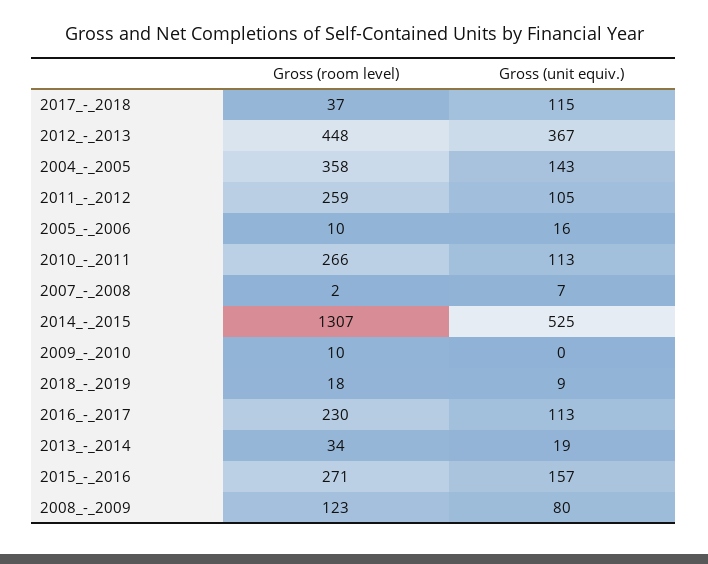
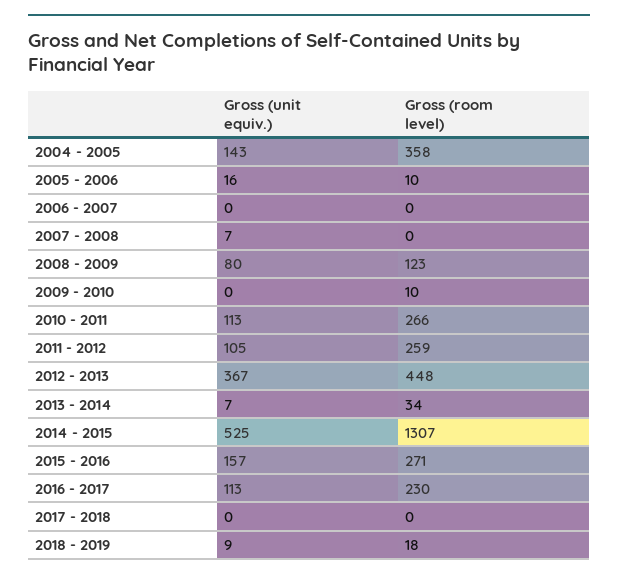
  {
    "Gross (room level)": {
-     "2017_-_2018": 37,
+     "2017_-_2018": 0,
      "2012_-_2013": 448,
      "2004_-_2005": 358,
      "2011_-_2012": 259,
      "2005_-_2006": 10,
      "2010_-_2011": 266,
-     "2007_-_2008": 2,
+     "2007_-_2008": 0,
      "2014_-_2015": 1307,
      "2009_-_2010": 10,
      "2018_-_2019": 18,
      "2016_-_2017": 230,
      "2013_-_2014": 34,
      "2015_-_2016": 271,
-     "2008_-_2009": 123
+     "2008_-_2009": 123,
+     "2006 - 2007": 0
    },
    "Gross (unit equiv.)": {
-     "2017_-_2018": 115,
+     "2017_-_2018": 0,
      "2012_-_2013": 367,
      "2004_-_2005": 143,
      "2011_-_2012": 105,
      "2005_-_2006": 16,
      "2010_-_2011": 113,
      "2007_-_2008": 7,
      "2014_-_2015": 525,
      "2009_-_2010": 0,
      "2018_-_2019": 9,
      "2016_-_2017": 113,
-     "2013_-_2014": 19,
+     "2013_-_2014": 7,
      "2015_-_2016": 157,
-     "2008_-_2009": 80
+     "2008_-_2009": 80,
+     "2006 - 2007": 0
    }
  }

